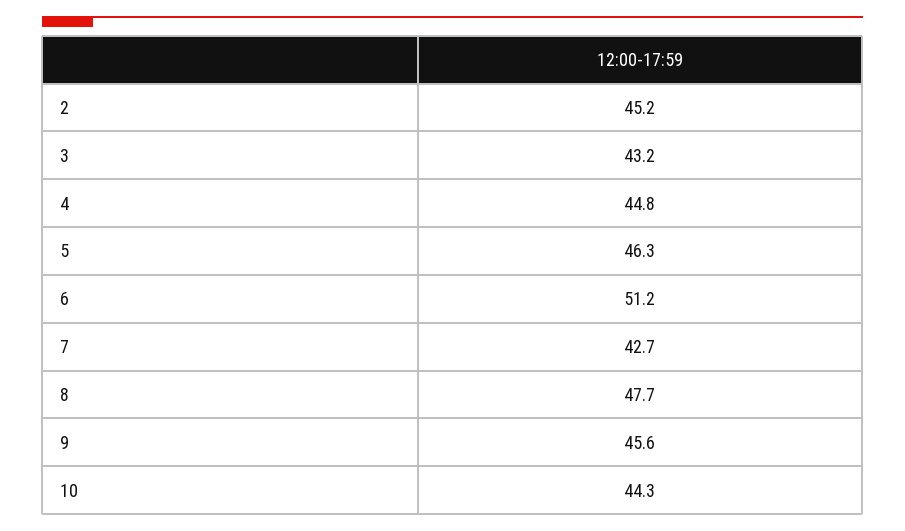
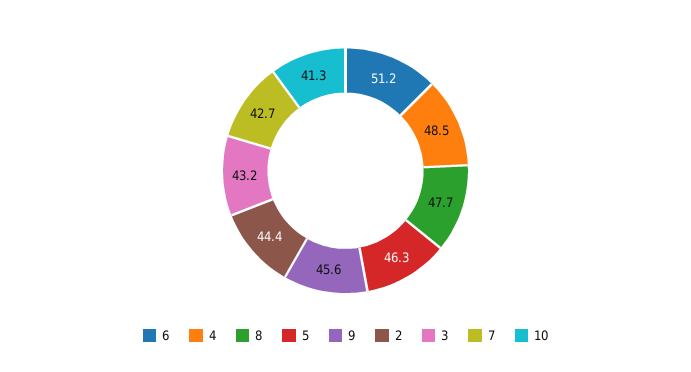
  {
-   "2": 45.2,
+   "2": 44.4,
    "3": 43.2,
-   "4": 44.8,
+   "4": 48.5,
    "5": 46.3,
    "6": 51.2,
    "7": 42.7,
    "8": 47.7,
    "9": 45.6,
-   "10": 44.3
+   "10": 41.3
  }

